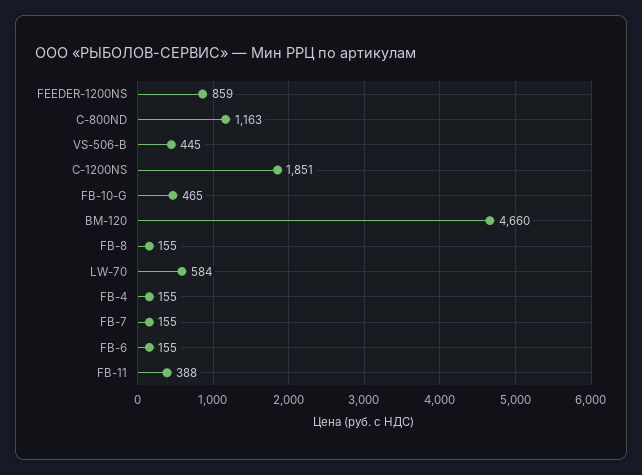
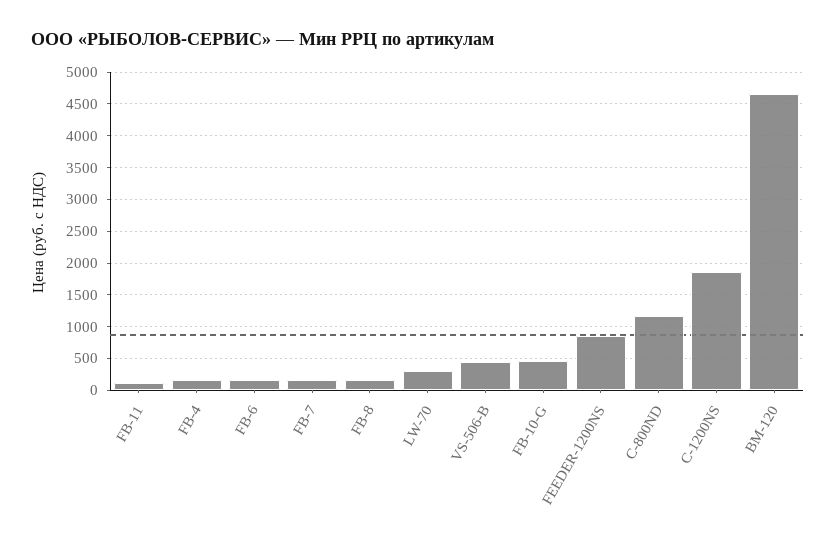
  {
    "FEEDER-1200NS": 859,
    "C-800ND": 1163,
    "VS-506-B": 445,
    "C-1200NS": 1851,
    "FB-10-G": 465,
    "BM-120": 4660,
    "FB-8": 155,
-   "LW-70": 584,
+   "LW-70": 300,
    "FB-4": 155,
    "FB-7": 155,
    "FB-6": 155,
-   "FB-11": 388
+   "FB-11": 100
  }

